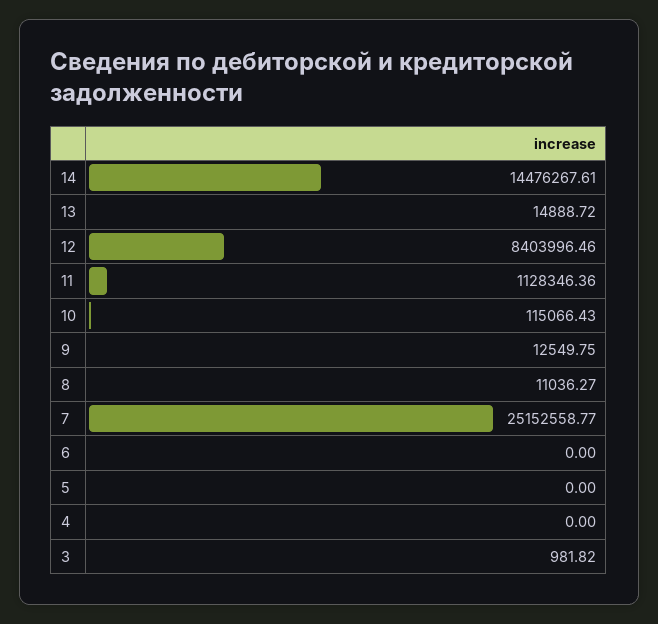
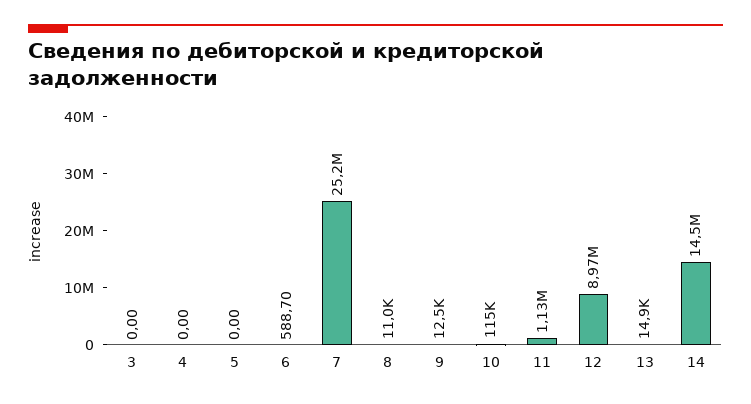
  {
    "14": 14476267.61,
    "13": 14888.72,
-   "12": 8403996.46,
+   "12": 8970000,
    "11": 1128346.36,
    "10": 115066.43,
    "9": 12549.75,
    "8": 11036.27,
    "7": 25152558.77,
-   "6": 0,
+   "6": 588.7,
    "5": 0,
    "4": 0,
-   "3": 981.82
+   "3": 0
  }

